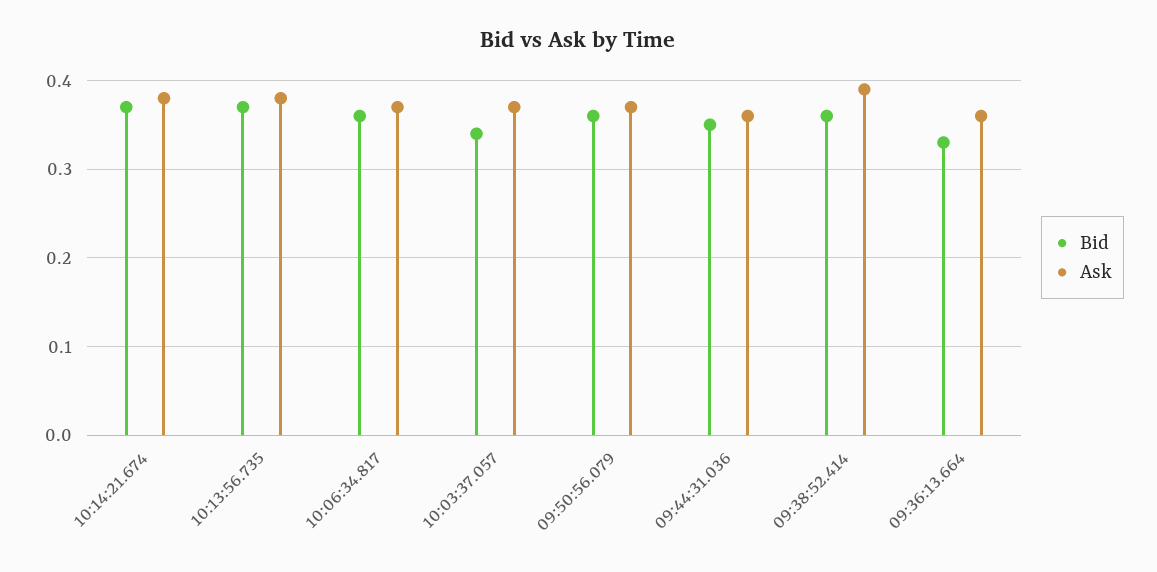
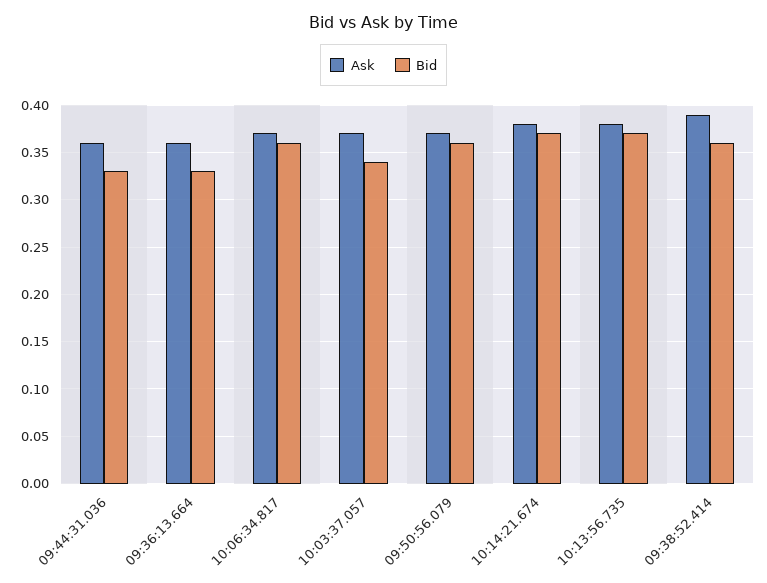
  {
    "Bid": {
      "10:14:21.674": 0.37,
      "10:13:56.735": 0.37,
      "10:06:34.817": 0.36,
      "10:03:37.057": 0.34,
      "09:50:56.079": 0.36,
-     "09:44:31.036": 0.35,
+     "09:44:31.036": 0.33,
      "09:38:52.414": 0.36,
      "09:36:13.664": 0.33
    },
    "Ask": {
      "10:14:21.674": 0.38,
      "10:13:56.735": 0.38,
      "10:06:34.817": 0.37,
      "10:03:37.057": 0.37,
      "09:50:56.079": 0.37,
      "09:44:31.036": 0.36,
      "09:38:52.414": 0.39,
      "09:36:13.664": 0.36
    }
  }

